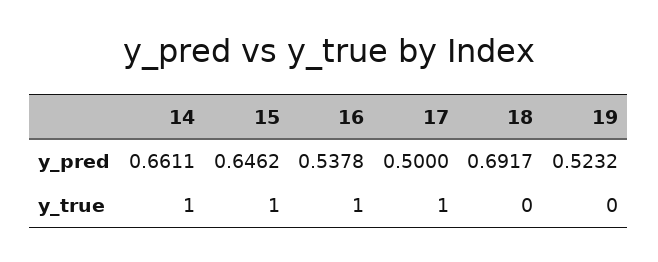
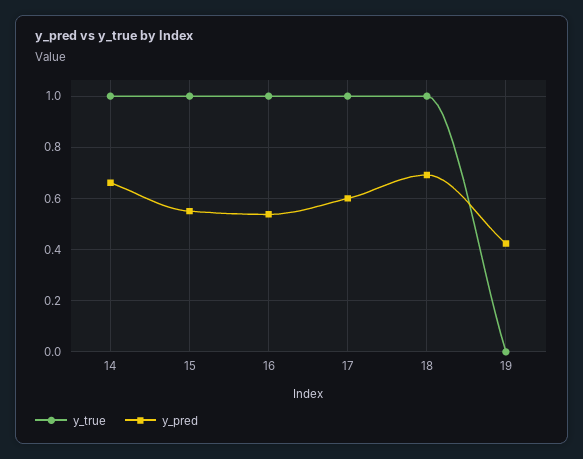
  {
    "y_pred": {
      "14": 0.6611,
-     "15": 0.6462,
+     "15": 0.55,
      "16": 0.5378,
-     "17": 0.5,
+     "17": 0.6,
      "18": 0.6917,
-     "19": 0.5232
+     "19": 0.425
    },
    "y_true": {
      "14": 1,
      "15": 1,
      "16": 1,
      "17": 1,
-     "18": 0,
+     "18": 1,
      "19": 0
    }
  }

